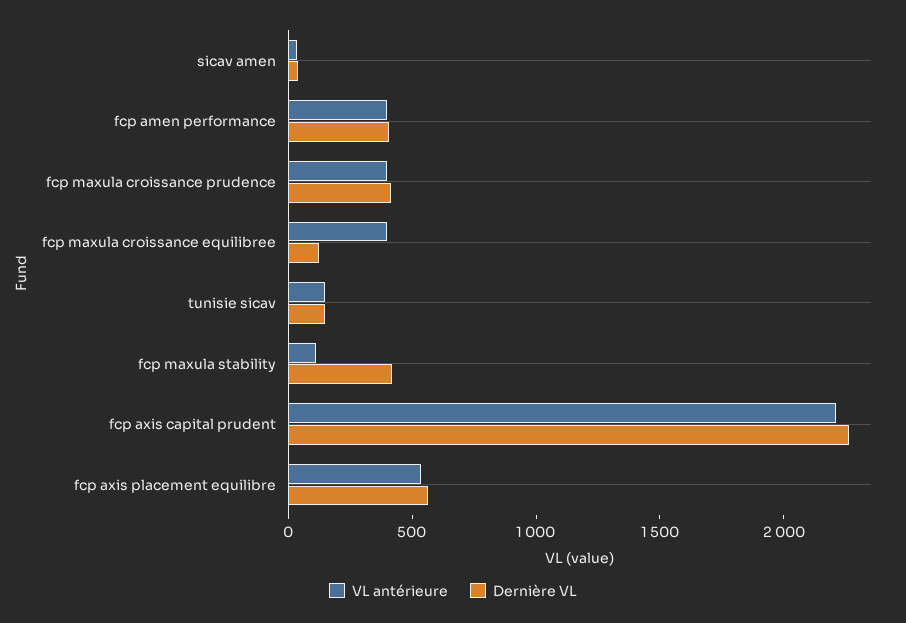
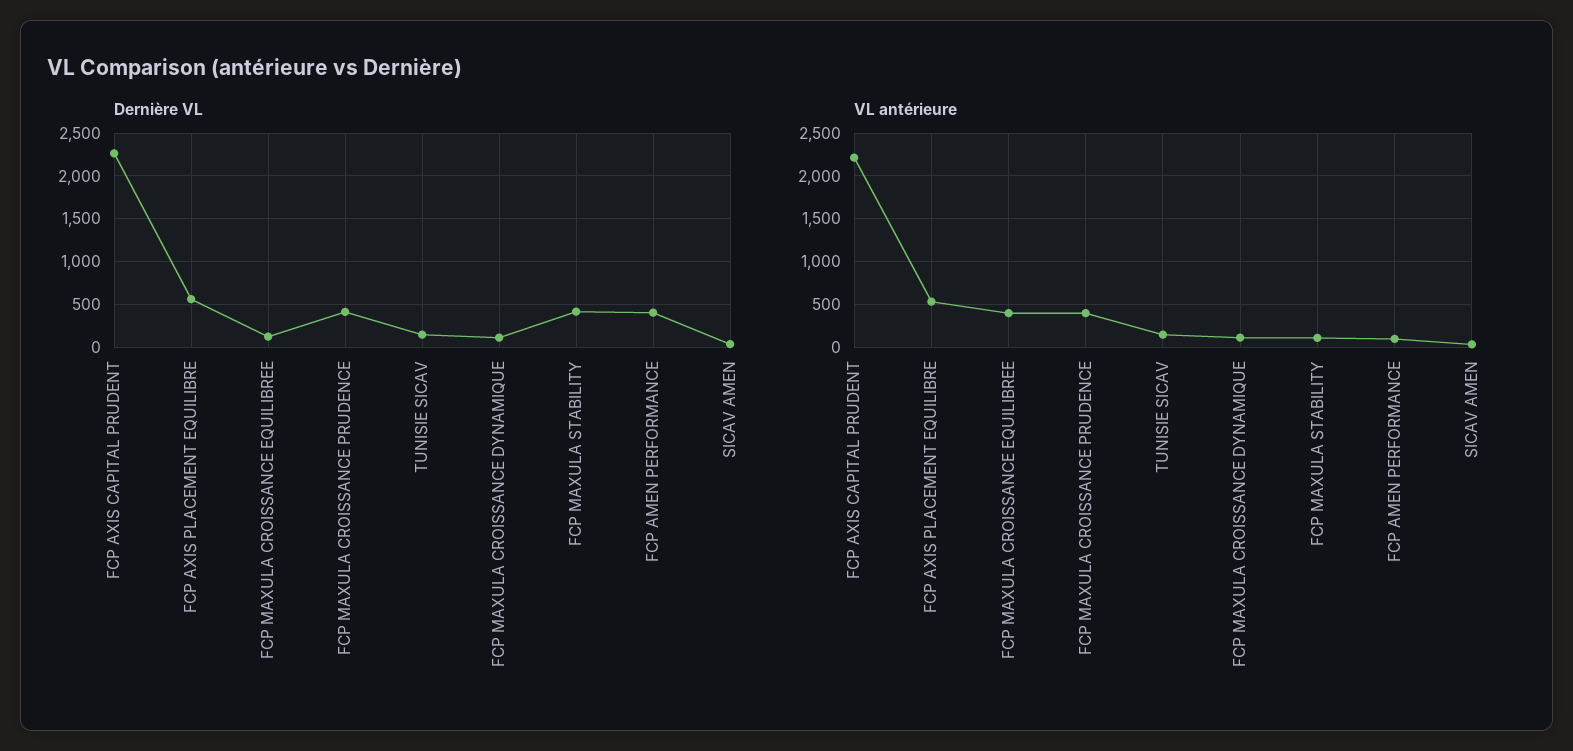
  {
    "VL antérieure": {
      "sicav amen": 0,
-     "fcp amen performance": 400,
+     "fcp amen performance": 100,
      "fcp maxula croissance prudence": 400,
      "fcp maxula croissance equilibree": 400,
      "tunisie sicav": 100,
      "fcp maxula stability": 100,
      "fcp axis capital prudent": 2200,
-     "fcp axis placement equilibre": 500
+     "fcp axis placement equilibre": 500,
+     "FCP MAXULA CROISSANCE DYNAMIQUE": 100
    },
    "Dernière VL": {
      "sicav amen": 0,
      "fcp amen performance": 400,
      "fcp maxula croissance prudence": 400,
      "fcp maxula croissance equilibree": 100,
      "tunisie sicav": 100,
      "fcp maxula stability": 400,
      "fcp axis capital prudent": 2300,
-     "fcp axis placement equilibre": 600
+     "fcp axis placement equilibre": 600,
+     "FCP MAXULA CROISSANCE DYNAMIQUE": 100
    }
  }

